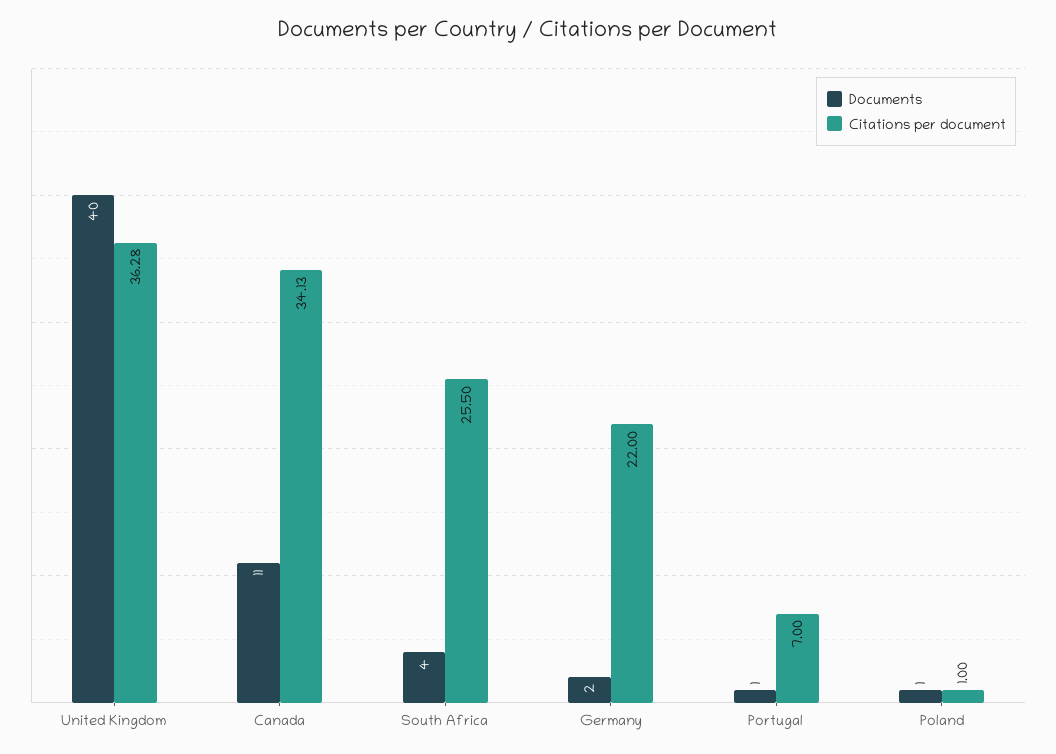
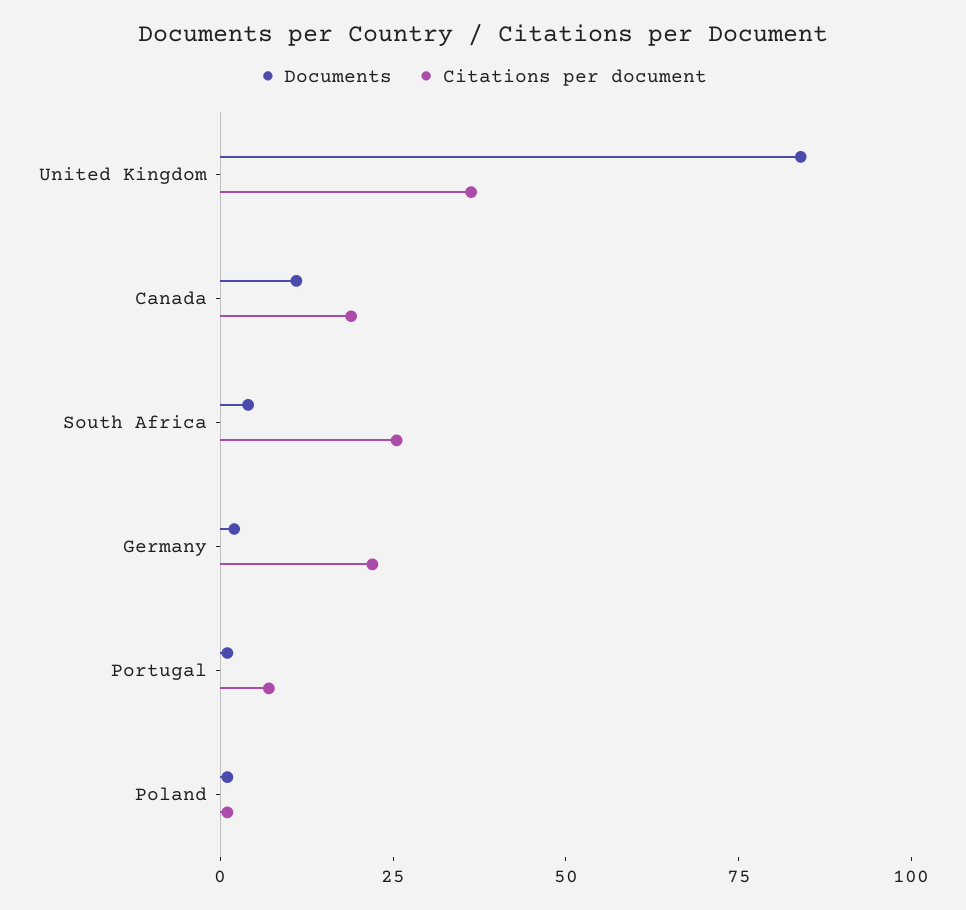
  {
    "Documents": {
-     "United Kingdom": 40,
+     "United Kingdom": 85,
      "Canada": 11,
      "South Africa": 4,
      "Germany": 2,
      "Portugal": 1,
      "Poland": 1
    },
    "Citations per document": {
      "United Kingdom": 36.28,
-     "Canada": 34.13,
+     "Canada": 20,
      "South Africa": 25.5,
      "Germany": 22,
      "Portugal": 7,
      "Poland": 1
    }
  }

